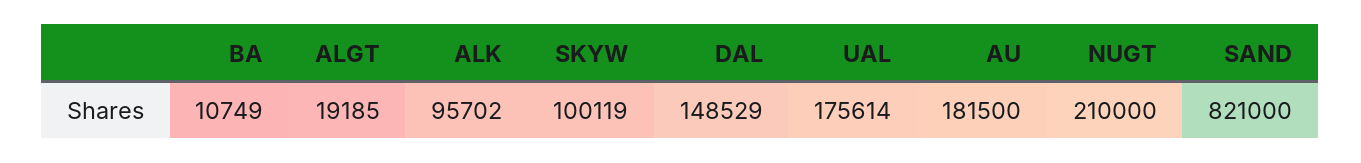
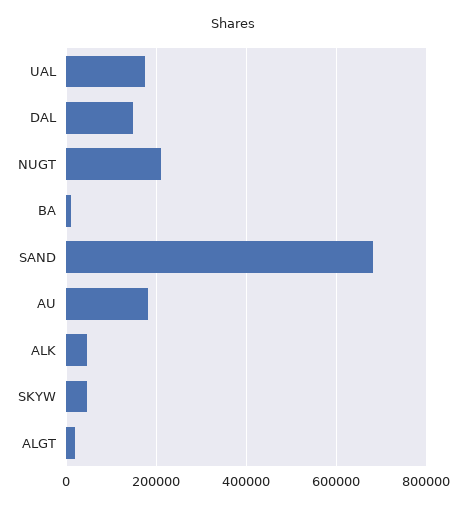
  {
    "BA": 10749,
    "ALGT": 19185,
-   "ALK": 95702,
+   "ALK": 40000,
-   "SKYW": 100119,
+   "SKYW": 40000,
    "DAL": 148529,
    "UAL": 175614,
    "AU": 181500,
    "NUGT": 210000,
-   "SAND": 821000
+   "SAND": 680000
  }

